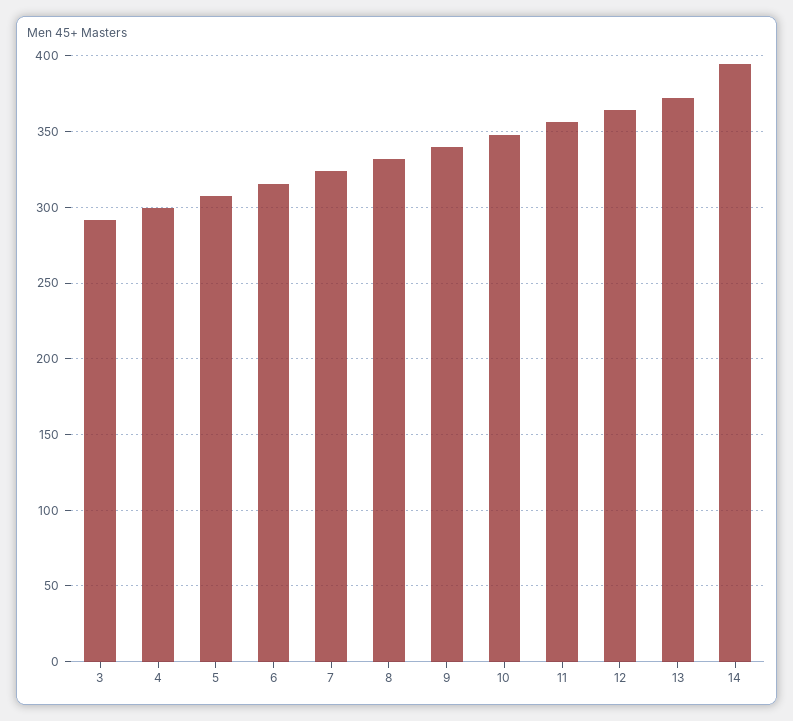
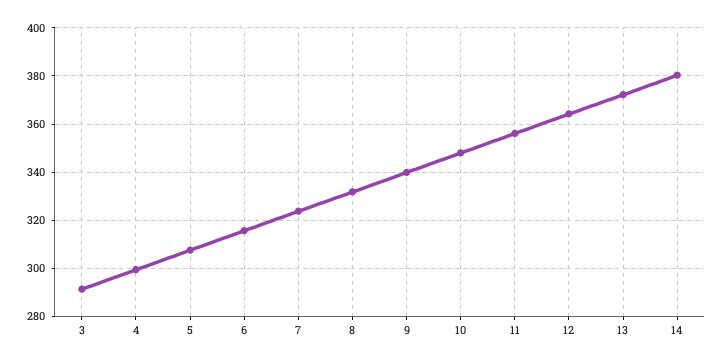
  {
    "3": 292.5,
    "4": 300,
    "5": 307.5,
    "6": 315,
    "7": 325,
    "8": 332.5,
    "9": 340,
    "10": 347.5,
    "11": 355,
    "12": 365,
    "13": 372.5,
-   "14": 395
+   "14": 380
  }

